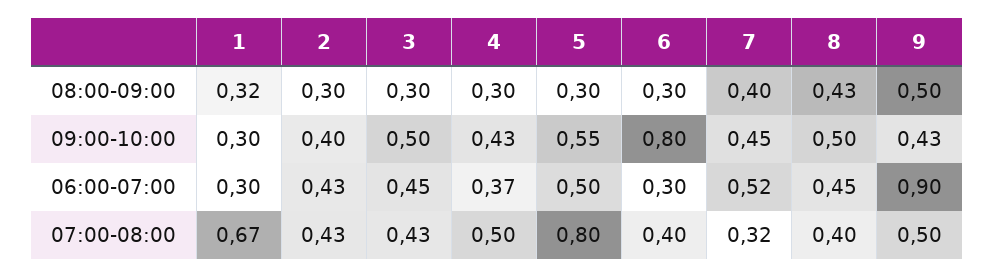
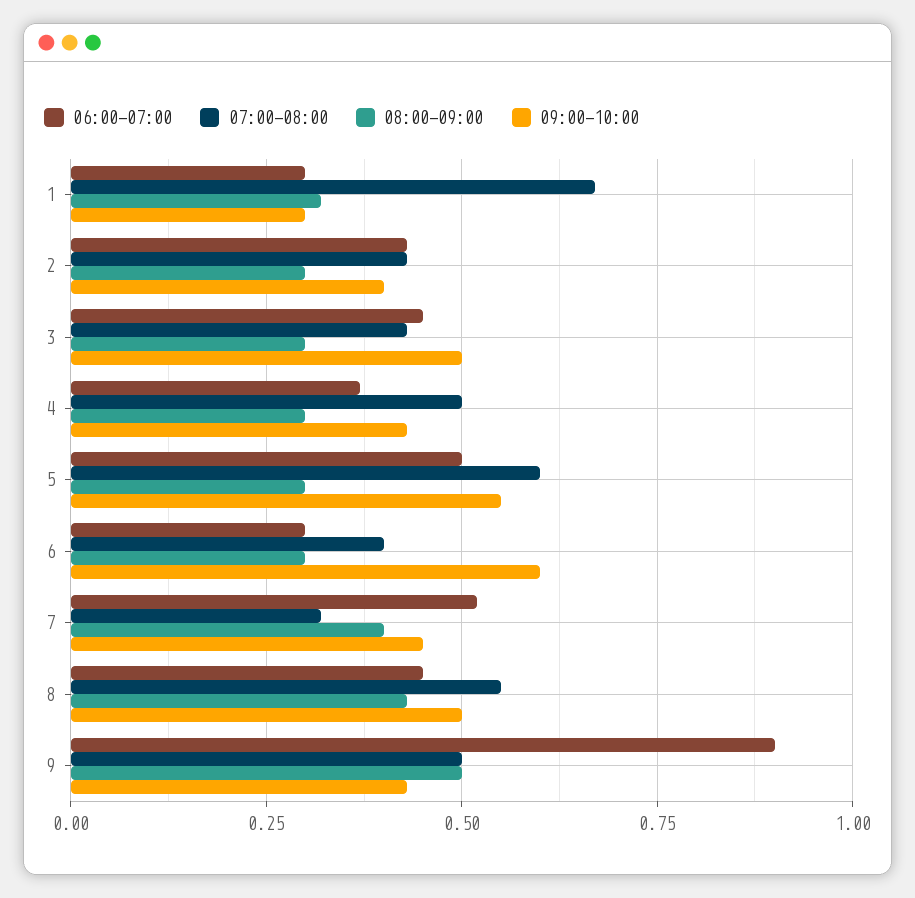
  {
    "08:00-09:00": {
      "1": 0.32,
      "2": 0.3,
      "3": 0.3,
      "4": 0.3,
      "5": 0.3,
      "6": 0.3,
      "7": 0.4,
      "8": 0.43,
      "9": 0.5
    },
    "09:00-10:00": {
      "1": 0.3,
      "2": 0.4,
      "3": 0.5,
      "4": 0.43,
      "5": 0.55,
-     "6": 0.8,
+     "6": 0.6,
      "7": 0.45,
      "8": 0.5,
      "9": 0.43
    },
    "06:00-07:00": {
      "1": 0.3,
      "2": 0.43,
      "3": 0.45,
      "4": 0.37,
      "5": 0.5,
      "6": 0.3,
      "7": 0.52,
      "8": 0.45,
      "9": 0.9
    },
    "07:00-08:00": {
      "1": 0.67,
      "2": 0.43,
      "3": 0.43,
      "4": 0.5,
-     "5": 0.8,
+     "5": 0.6,
      "6": 0.4,
      "7": 0.32,
-     "8": 0.4,
+     "8": 0.55,
      "9": 0.5
    }
  }

